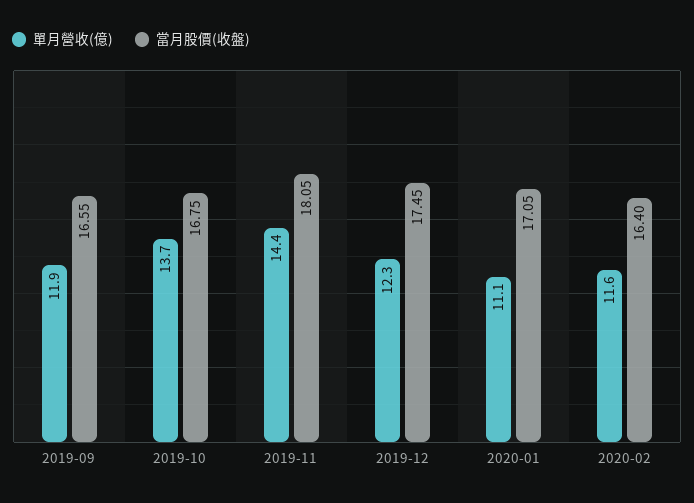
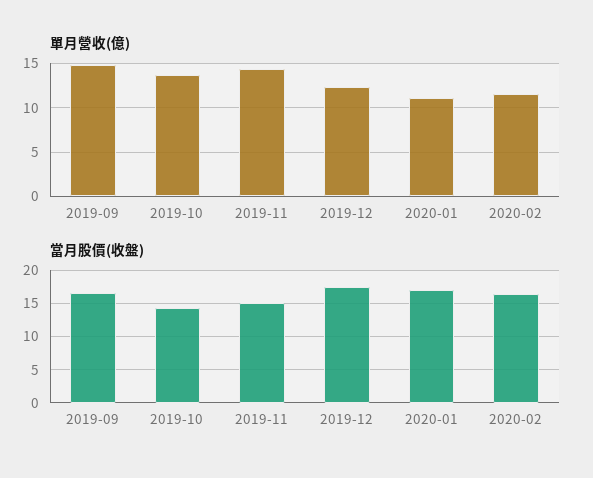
  {
    "單月營收(億)": {
-     "2019-09": 11.9,
+     "2019-09": 15,
      "2019-10": 13.7,
      "2019-11": 14.4,
      "2019-12": 12.3,
      "2020-01": 11.1,
      "2020-02": 11.6
    },
    "當月股價(收盤)": {
      "2019-09": 16.55,
-     "2019-10": 16.75,
+     "2019-10": 14,
-     "2019-11": 18.05,
+     "2019-11": 15,
      "2019-12": 17.45,
      "2020-01": 17.05,
      "2020-02": 16.4
    }
  }

